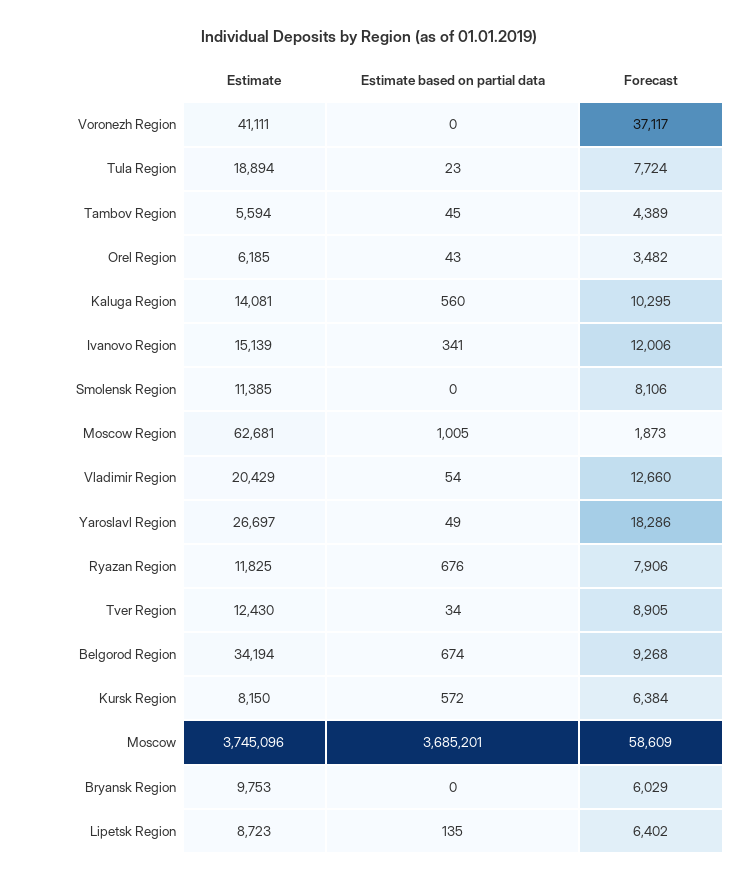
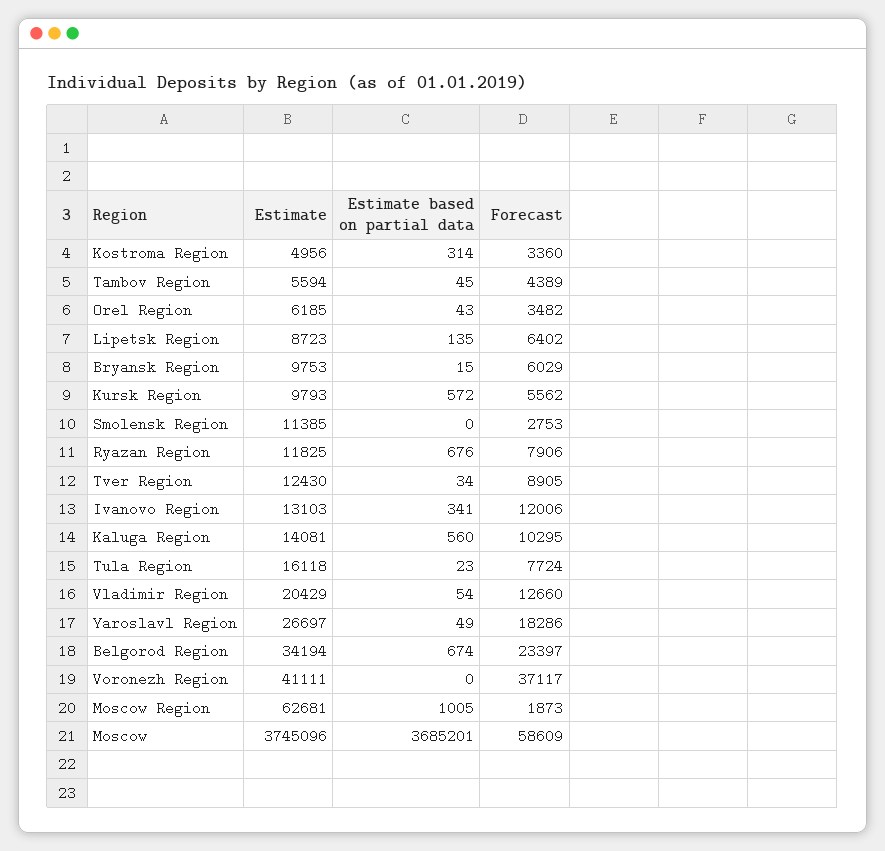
  {
    "Estimate": {
      "Voronezh Region": 41111,
-     "Tula Region": 18894,
+     "Tula Region": 16118,
      "Tambov Region": 5594,
      "Orel Region": 6185,
      "Kaluga Region": 14081,
-     "Ivanovo Region": 15139,
+     "Ivanovo Region": 13103,
      "Smolensk Region": 11385,
      "Moscow Region": 62681,
      "Vladimir Region": 20429,
      "Yaroslavl Region": 26697,
      "Ryazan Region": 11825,
      "Tver Region": 12430,
      "Belgorod Region": 34194,
-     "Kursk Region": 8150,
+     "Kursk Region": 9793,
      "Moscow": 3745096,
      "Bryansk Region": 9753,
-     "Lipetsk Region": 8723
+     "Lipetsk Region": 8723,
+     "Kostroma Region": 4956
    },
    "Estimate based on partial data": {
      "Voronezh Region": 0,
      "Tula Region": 23,
      "Tambov Region": 45,
      "Orel Region": 43,
      "Kaluga Region": 560,
      "Ivanovo Region": 341,
      "Smolensk Region": 0,
      "Moscow Region": 1005,
      "Vladimir Region": 54,
      "Yaroslavl Region": 49,
      "Ryazan Region": 676,
      "Tver Region": 34,
      "Belgorod Region": 674,
      "Kursk Region": 572,
      "Moscow": 3685201,
-     "Bryansk Region": 0,
+     "Bryansk Region": 15,
-     "Lipetsk Region": 135
+     "Lipetsk Region": 135,
+     "Kostroma Region": 314
    },
    "Forecast": {
      "Voronezh Region": 37117,
      "Tula Region": 7724,
      "Tambov Region": 4389,
      "Orel Region": 3482,
      "Kaluga Region": 10295,
      "Ivanovo Region": 12006,
-     "Smolensk Region": 8106,
+     "Smolensk Region": 2753,
      "Moscow Region": 1873,
      "Vladimir Region": 12660,
      "Yaroslavl Region": 18286,
      "Ryazan Region": 7906,
      "Tver Region": 8905,
-     "Belgorod Region": 9268,
+     "Belgorod Region": 23397,
-     "Kursk Region": 6384,
+     "Kursk Region": 5562,
      "Moscow": 58609,
      "Bryansk Region": 6029,
-     "Lipetsk Region": 6402
+     "Lipetsk Region": 6402,
+     "Kostroma Region": 3360
    }
  }

